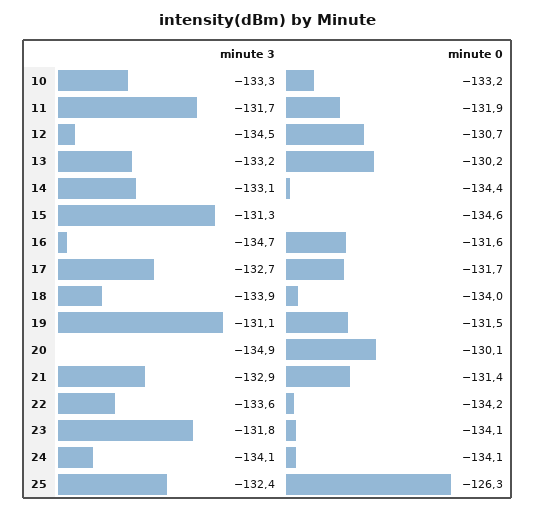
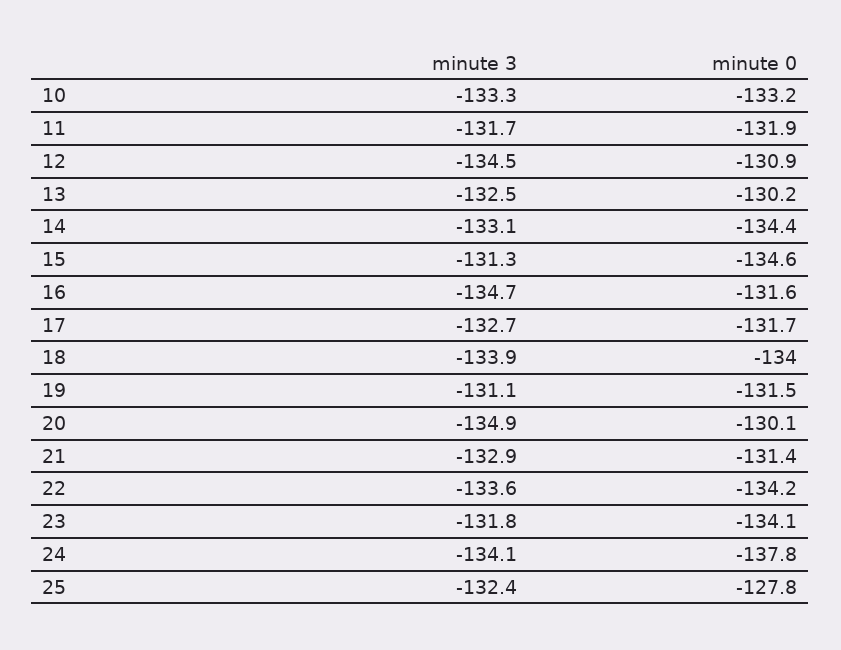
  {
    "minute 3": {
      "10": -133.3,
      "11": -131.7,
      "12": -134.5,
-     "13": -133.2,
+     "13": -132.5,
      "14": -133.1,
      "15": -131.3,
      "16": -134.7,
      "17": -132.7,
      "18": -133.9,
      "19": -131.1,
      "20": -134.9,
      "21": -132.9,
      "22": -133.6,
      "23": -131.8,
      "24": -134.1,
      "25": -132.4
    },
    "minute 0": {
      "10": -133.2,
      "11": -131.9,
-     "12": -130.7,
+     "12": -130.9,
      "13": -130.2,
      "14": -134.4,
      "15": -134.6,
      "16": -131.6,
      "17": -131.7,
      "18": -134,
      "19": -131.5,
      "20": -130.1,
      "21": -131.4,
      "22": -134.2,
      "23": -134.1,
-     "24": -134.1,
+     "24": -137.8,
-     "25": -126.3
+     "25": -127.8
    }
  }

